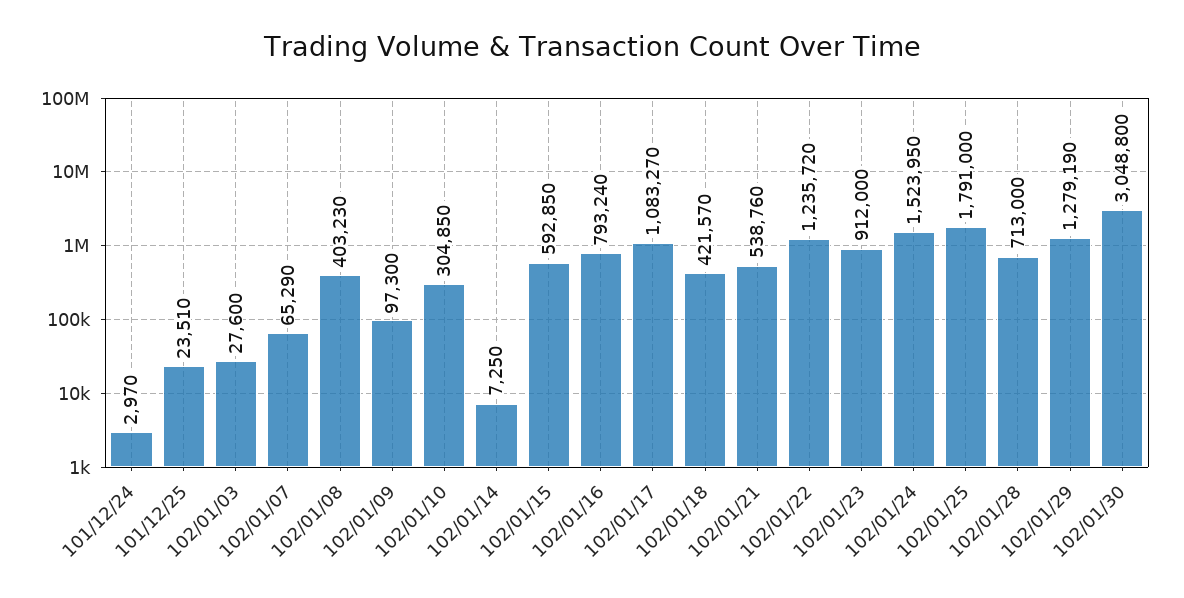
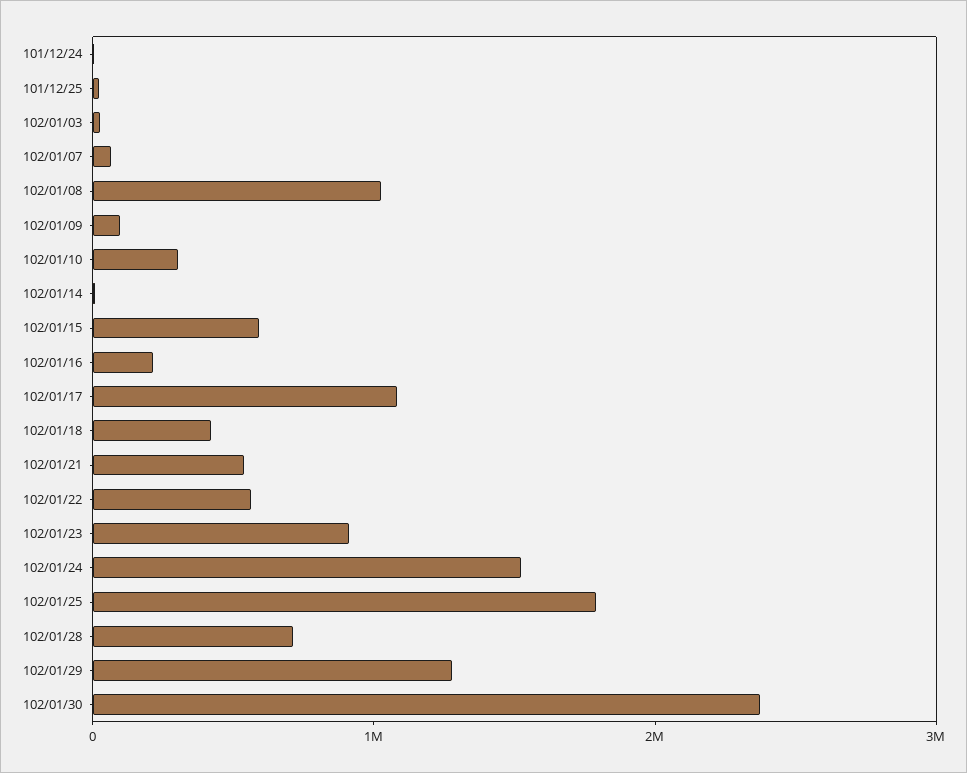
  {
    "101/12/24": 2970,
    "101/12/25": 23510,
    "102/01/03": 27600,
    "102/01/07": 65290,
-   "102/01/08": 403230,
+   "102/01/08": 1000000,
    "102/01/09": 97300,
    "102/01/10": 304850,
    "102/01/14": 7250,
    "102/01/15": 592850,
-   "102/01/16": 793240,
+   "102/01/16": 200000,
    "102/01/17": 1083270,
    "102/01/18": 421570,
    "102/01/21": 538760,
-   "102/01/22": 1235720,
+   "102/01/22": 600000,
    "102/01/23": 912000,
    "102/01/24": 1523950,
    "102/01/25": 1791000,
    "102/01/28": 713000,
    "102/01/29": 1279190,
-   "102/01/30": 3048800
+   "102/01/30": 2400000
  }

